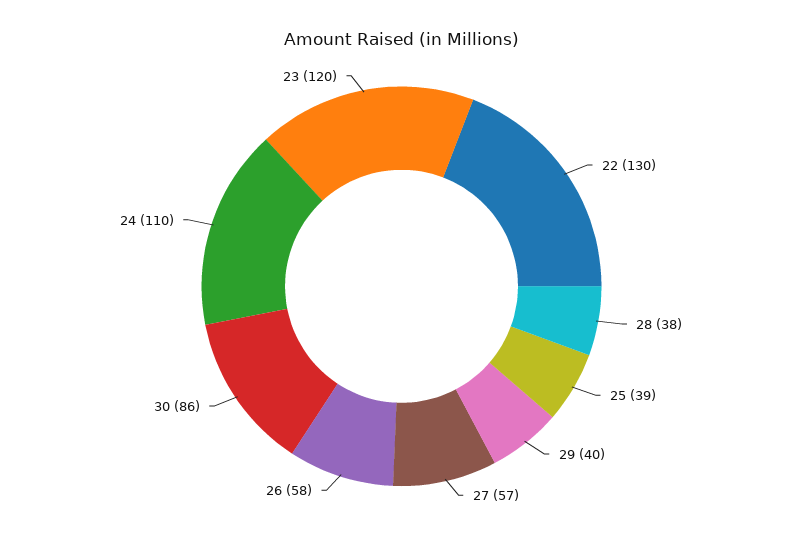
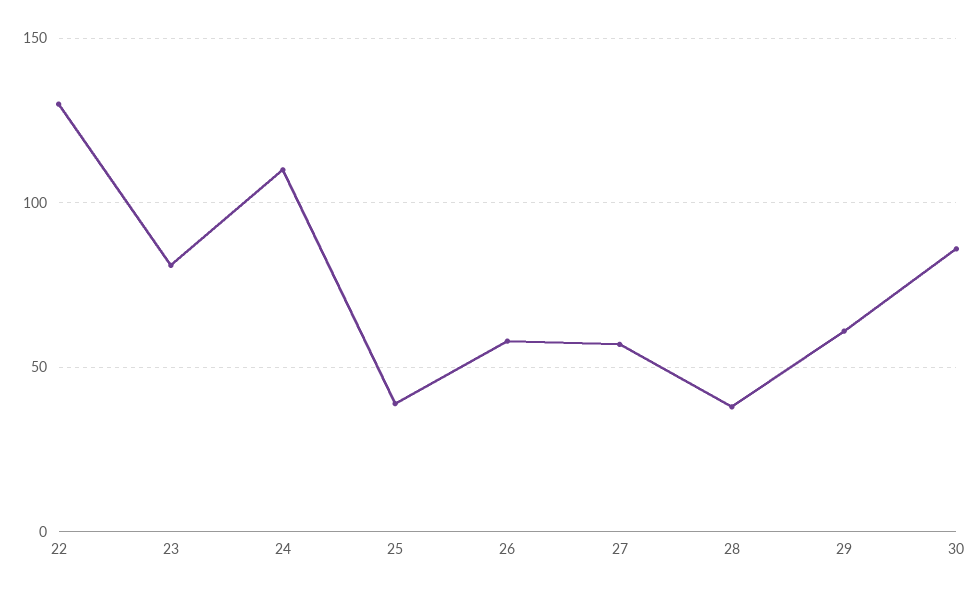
  {
    "22": 130,
    "28": 38,
    "25": 39,
-   "29": 40,
+   "29": 60,
    "27": 57,
    "26": 58,
    "30": 86,
    "24": 110,
-   "23": 120
+   "23": 80
  }

